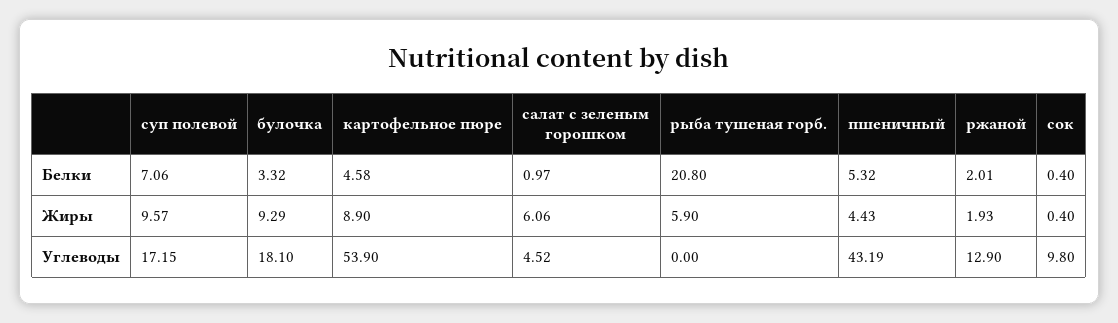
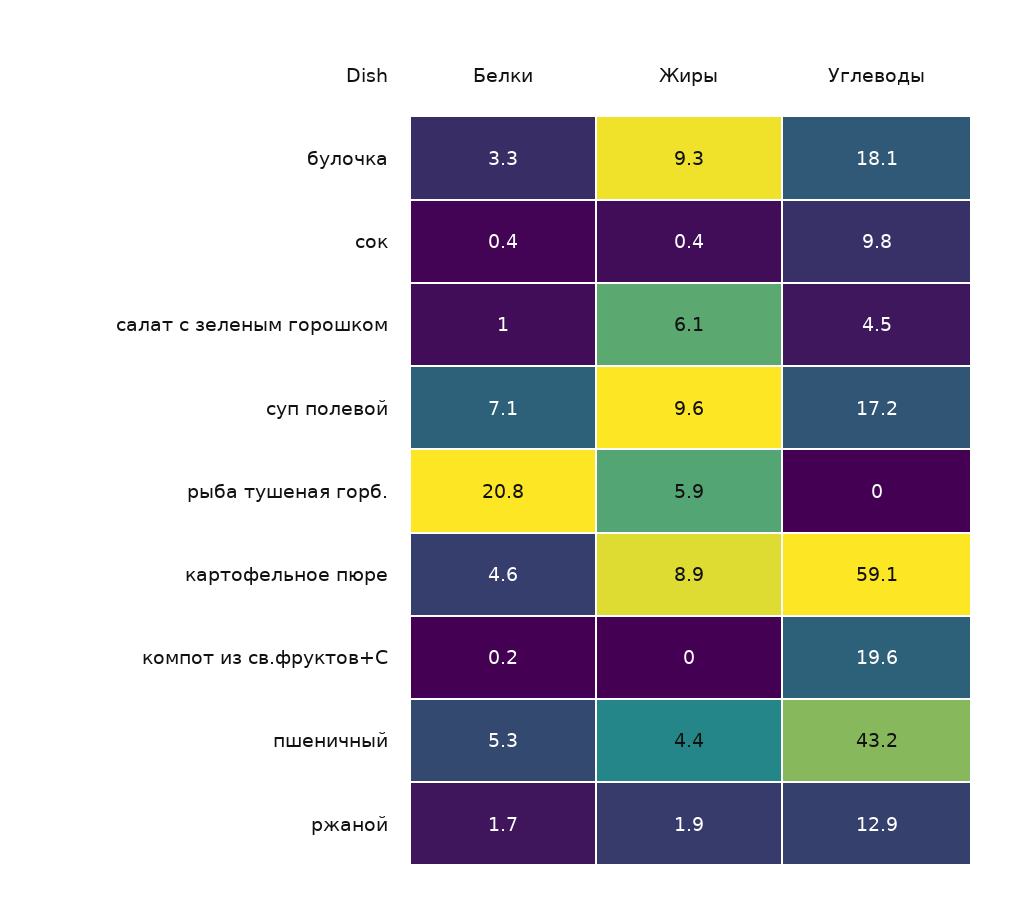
  {
    "суп полевой": {
      "Белки": 7.06,
      "Жиры": 9.57,
      "Углеводы": 17.15
    },
    "булочка": {
      "Белки": 3.32,
      "Жиры": 9.29,
      "Углеводы": 18.1
    },
    "картофельное пюре": {
      "Белки": 4.58,
      "Жиры": 8.9,
-     "Углеводы": 53.9
+     "Углеводы": 59.1
    },
    "салат с зеленым горошком": {
      "Белки": 0.97,
      "Жиры": 6.06,
      "Углеводы": 4.52
    },
    "рыба тушеная горб.": {
      "Белки": 20.8,
      "Жиры": 5.9,
      "Углеводы": 0
    },
    "пшеничный": {
      "Белки": 5.32,
      "Жиры": 4.43,
      "Углеводы": 43.19
    },
    "ржаной": {
-     "Белки": 2.01,
+     "Белки": 1.7,
      "Жиры": 1.93,
      "Углеводы": 12.9
    },
    "сок": {
      "Белки": 0.4,
      "Жиры": 0.4,
      "Углеводы": 9.8
-   }
+   },
+   "компот из св.фруктов+С": {
+     "Белки": 0.2,
+     "Жиры": 0,
+     "Углеводы": 19.6
+   }
  }

